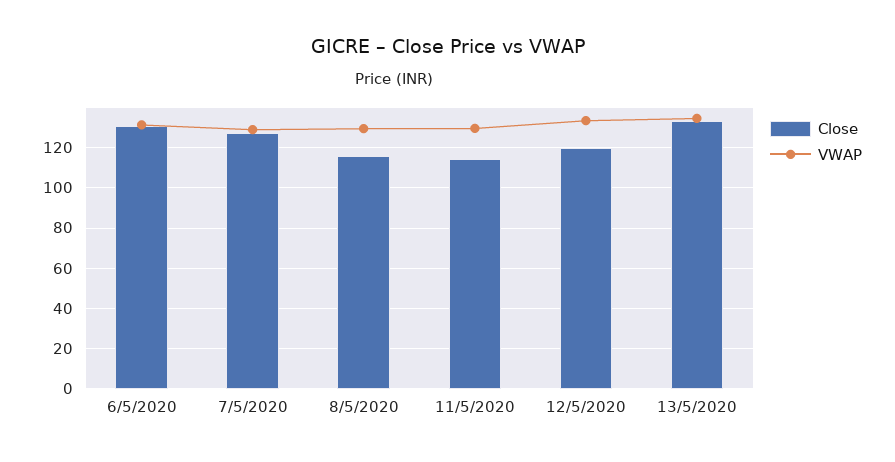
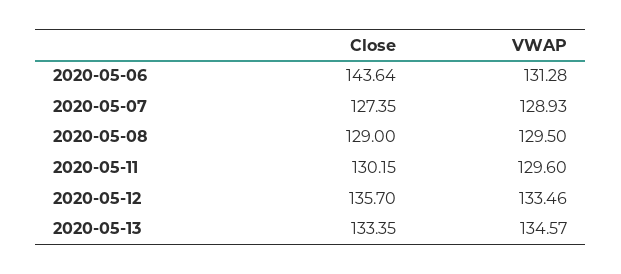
  {
    "Close": {
-     "6/5/2020": 130,
+     "6/5/2020": 143.64,
      "7/5/2020": 127.35,
-     "8/5/2020": 115,
+     "8/5/2020": 129,
-     "11/5/2020": 115,
+     "11/5/2020": 130.15,
-     "12/5/2020": 120,
+     "12/5/2020": 135.7,
      "13/5/2020": 133.35
    },
    "VWAP": {
      "6/5/2020": 131.28,
      "7/5/2020": 128.93,
      "8/5/2020": 129.5,
      "11/5/2020": 129.6,
      "12/5/2020": 133.46,
      "13/5/2020": 134.57
    }
  }

